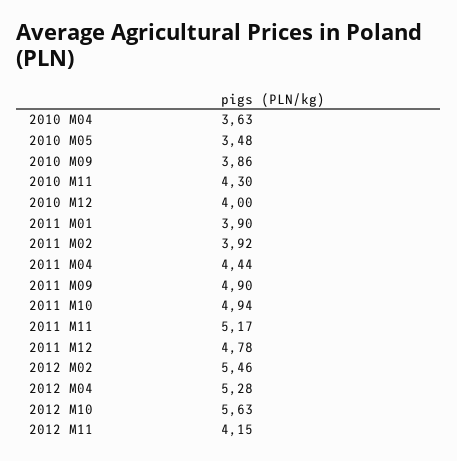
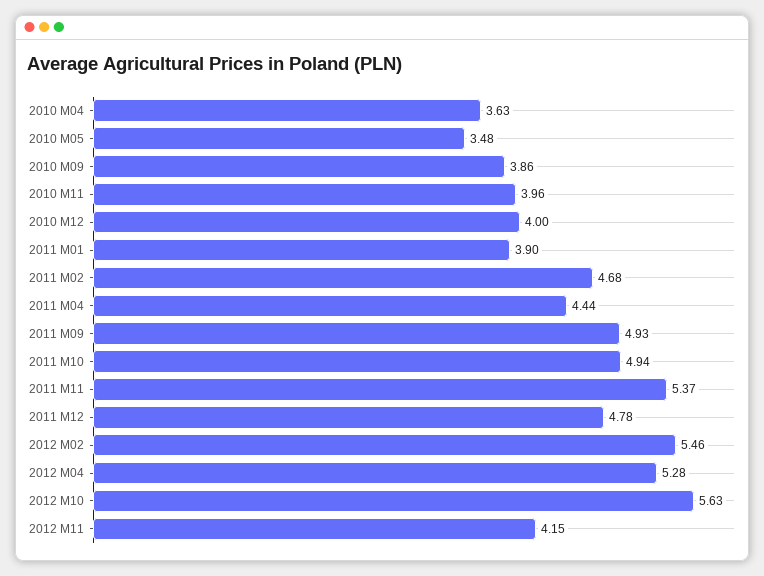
  {
    "2010 M04": 3.63,
    "2010 M05": 3.48,
    "2010 M09": 3.86,
-   "2010 M11": 4.3,
+   "2010 M11": 3.96,
    "2010 M12": 4,
    "2011 M01": 3.9,
-   "2011 M02": 3.92,
+   "2011 M02": 4.68,
    "2011 M04": 4.44,
-   "2011 M09": 4.9,
+   "2011 M09": 4.93,
    "2011 M10": 4.94,
-   "2011 M11": 5.17,
+   "2011 M11": 5.37,
    "2011 M12": 4.78,
    "2012 M02": 5.46,
    "2012 M04": 5.28,
    "2012 M10": 5.63,
    "2012 M11": 4.15
  }

